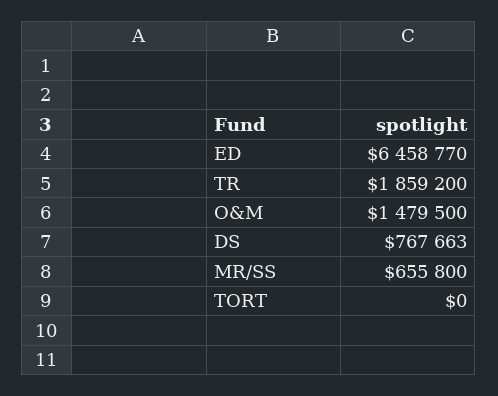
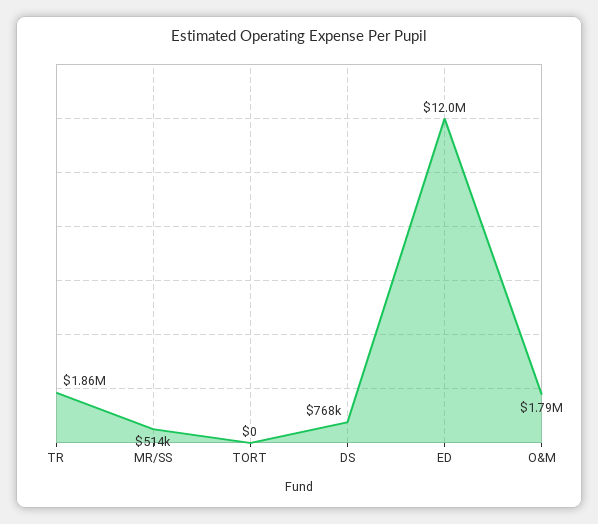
  {
-   "ED": 6458770,
+   "ED": 12000000,
    "TR": 1859200,
-   "O&M": 1479500,
+   "O&M": 1790000,
    "DS": 767663,
-   "MR/SS": 655800,
+   "MR/SS": 514000,
    "TORT": 0
  }

